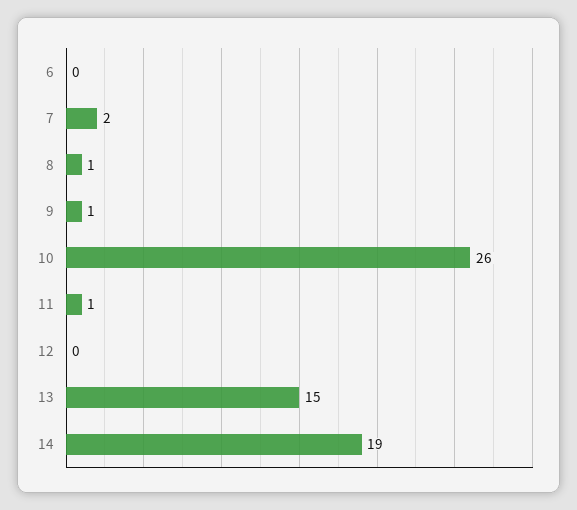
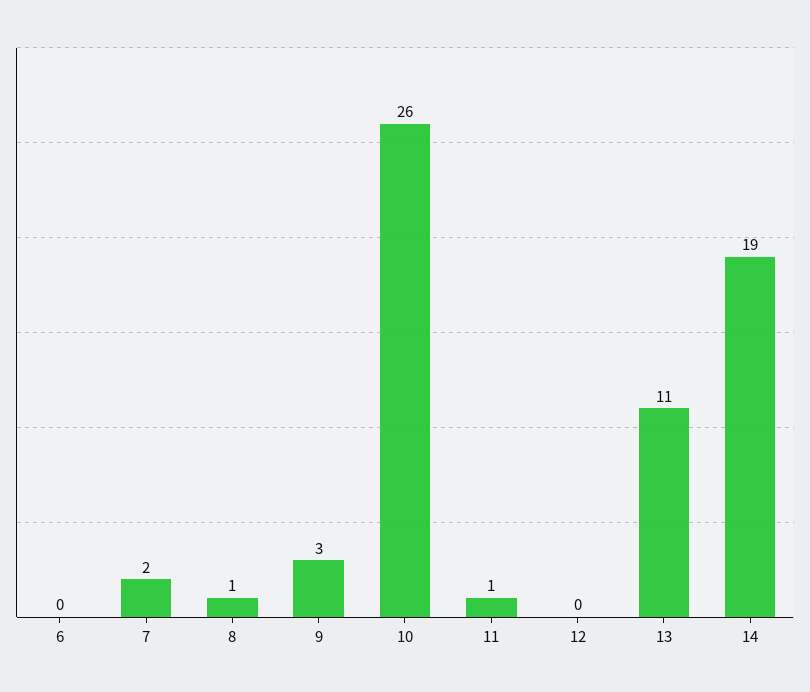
  {
    "6": 0,
    "7": 2,
    "8": 1,
-   "9": 1,
+   "9": 3,
    "10": 26,
    "11": 1,
    "12": 0,
-   "13": 15,
+   "13": 11,
    "14": 19
  }

